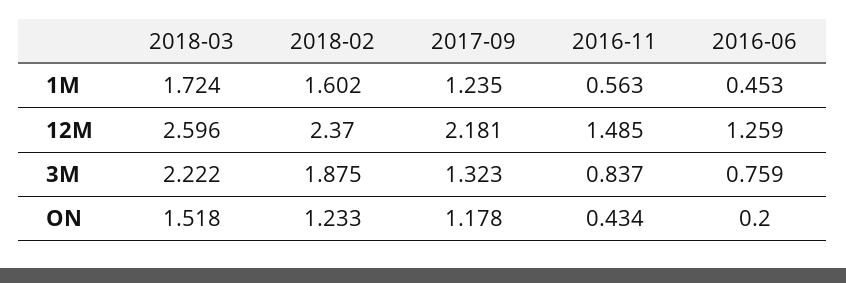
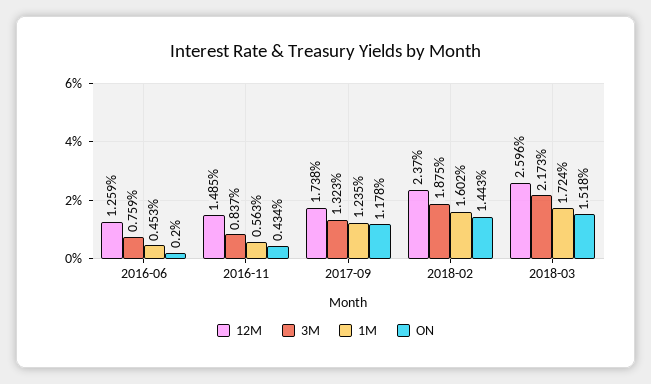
  {
    "1M": {
      "2018-03": 1.724,
      "2018-02": 1.602,
      "2017-09": 1.235,
      "2016-11": 0.563,
      "2016-06": 0.453
    },
    "12M": {
      "2018-03": 2.596,
      "2018-02": 2.37,
-     "2017-09": 2.181,
+     "2017-09": 1.738,
      "2016-11": 1.485,
      "2016-06": 1.259
    },
    "3M": {
-     "2018-03": 2.222,
+     "2018-03": 2.173,
      "2018-02": 1.875,
      "2017-09": 1.323,
      "2016-11": 0.837,
      "2016-06": 0.759
    },
    "ON": {
      "2018-03": 1.518,
-     "2018-02": 1.233,
+     "2018-02": 1.443,
      "2017-09": 1.178,
      "2016-11": 0.434,
      "2016-06": 0.2
    }
  }

